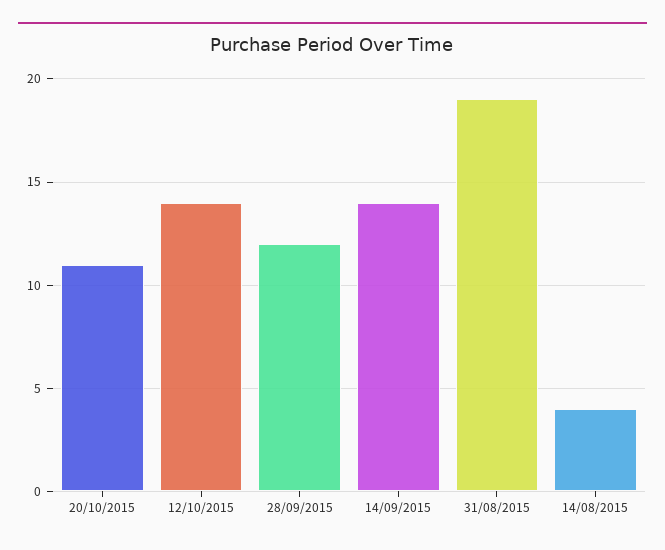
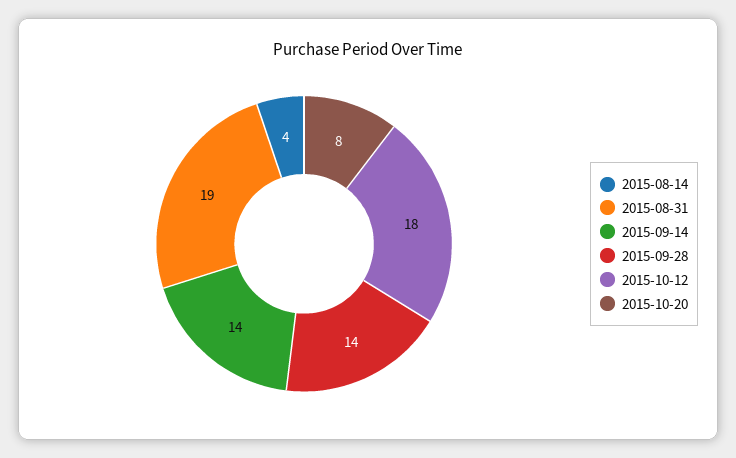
  {
-   "20/10/2015": 11,
+   "20/10/2015": 8,
-   "12/10/2015": 14,
+   "12/10/2015": 18,
-   "28/09/2015": 12,
+   "28/09/2015": 14,
    "14/09/2015": 14,
    "31/08/2015": 19,
    "14/08/2015": 4
  }

